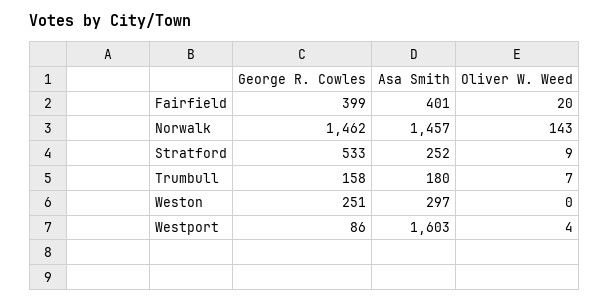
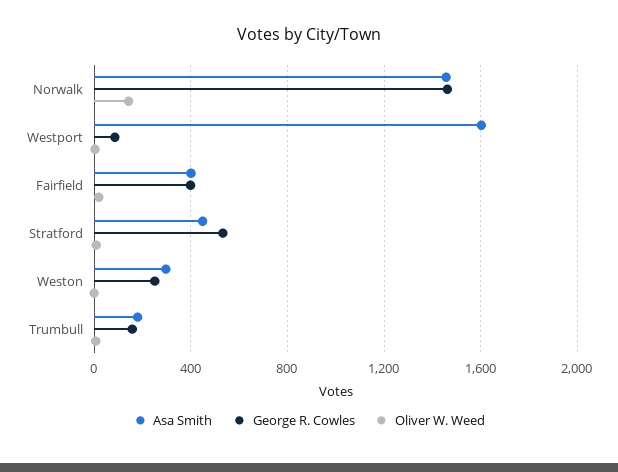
  {
    "George R. Cowles": {
      "Fairfield": 399,
      "Norwalk": 1462,
      "Stratford": 533,
      "Trumbull": 158,
      "Weston": 251,
      "Westport": 86
    },
    "Asa Smith": {
      "Fairfield": 401,
      "Norwalk": 1457,
-     "Stratford": 252,
+     "Stratford": 450,
      "Trumbull": 180,
      "Weston": 297,
      "Westport": 1603
    },
    "Oliver W. Weed": {
      "Fairfield": 20,
      "Norwalk": 143,
      "Stratford": 9,
      "Trumbull": 7,
      "Weston": 0,
      "Westport": 4
    }
  }

